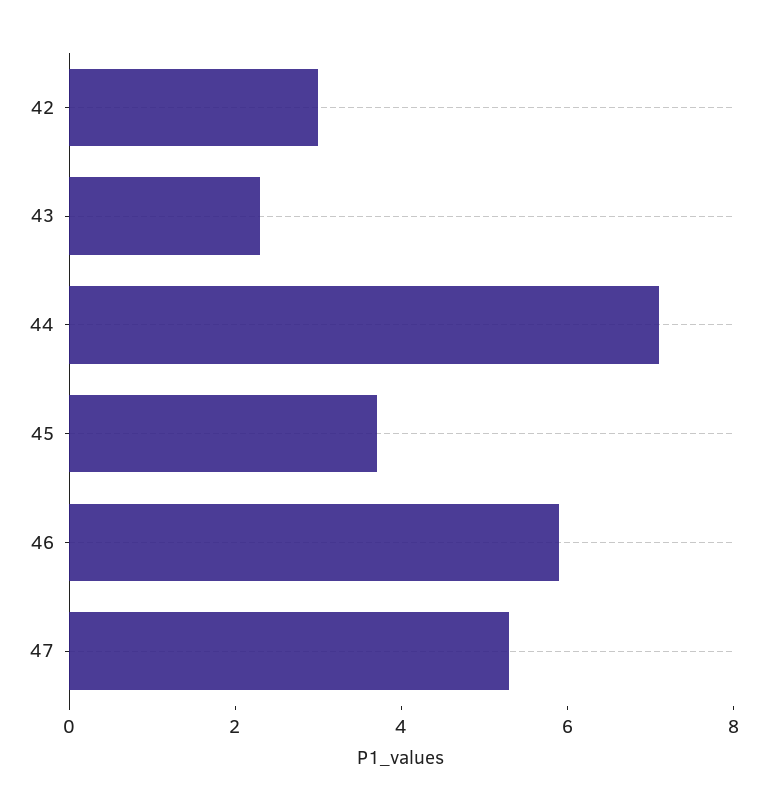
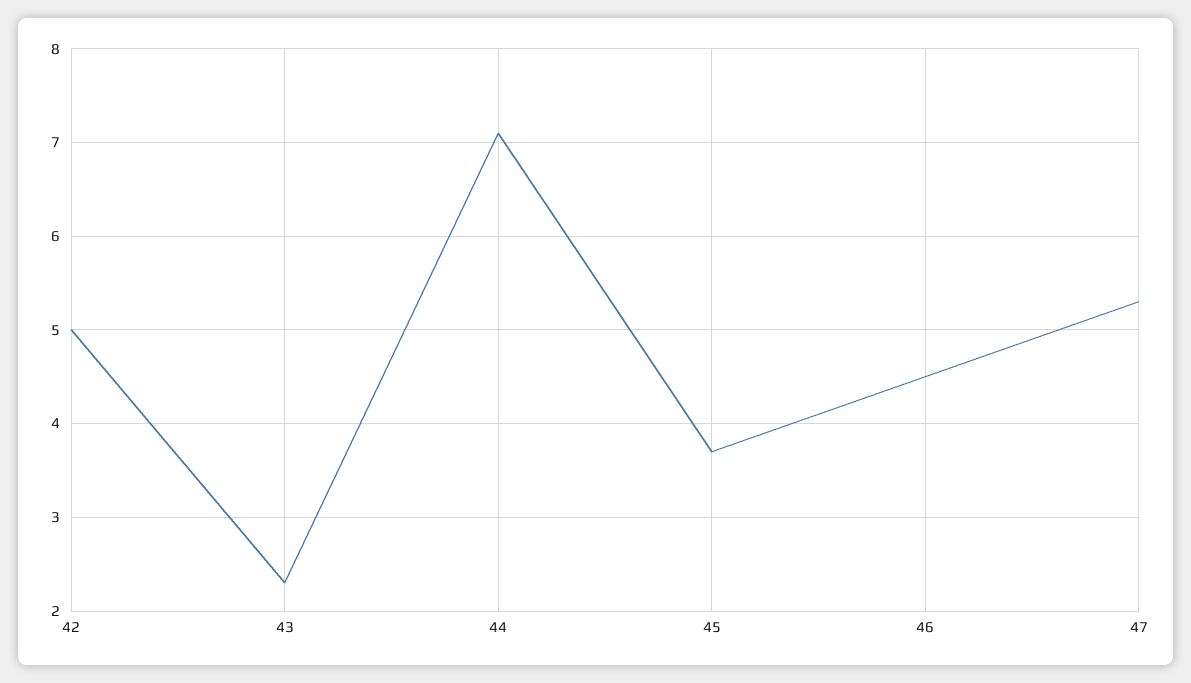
  {
-   "42": 3,
+   "42": 5,
    "43": 2.3,
    "44": 7.1,
    "45": 3.7,
-   "46": 6,
+   "46": 4.5,
    "47": 5.3
  }

